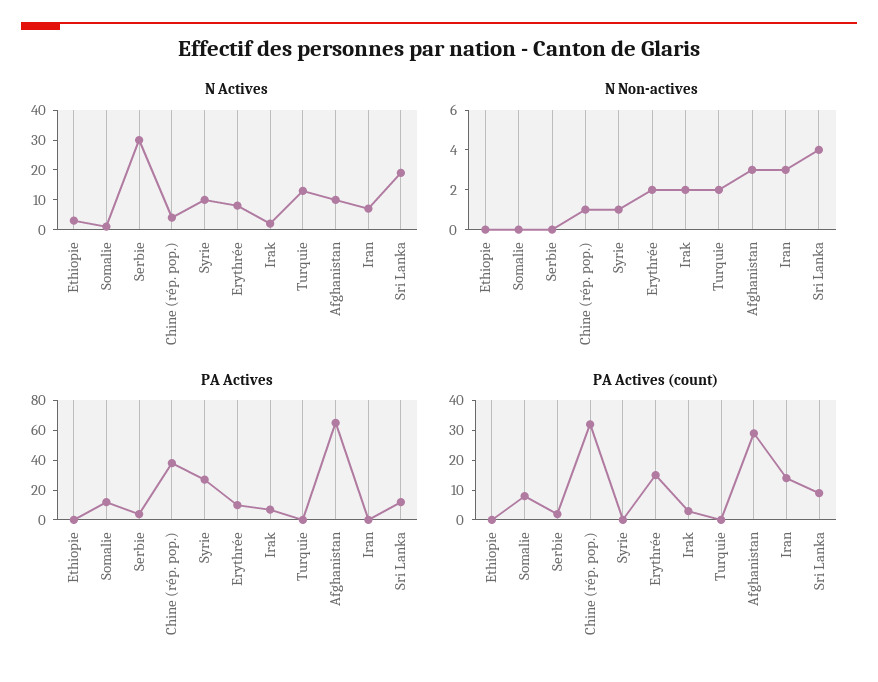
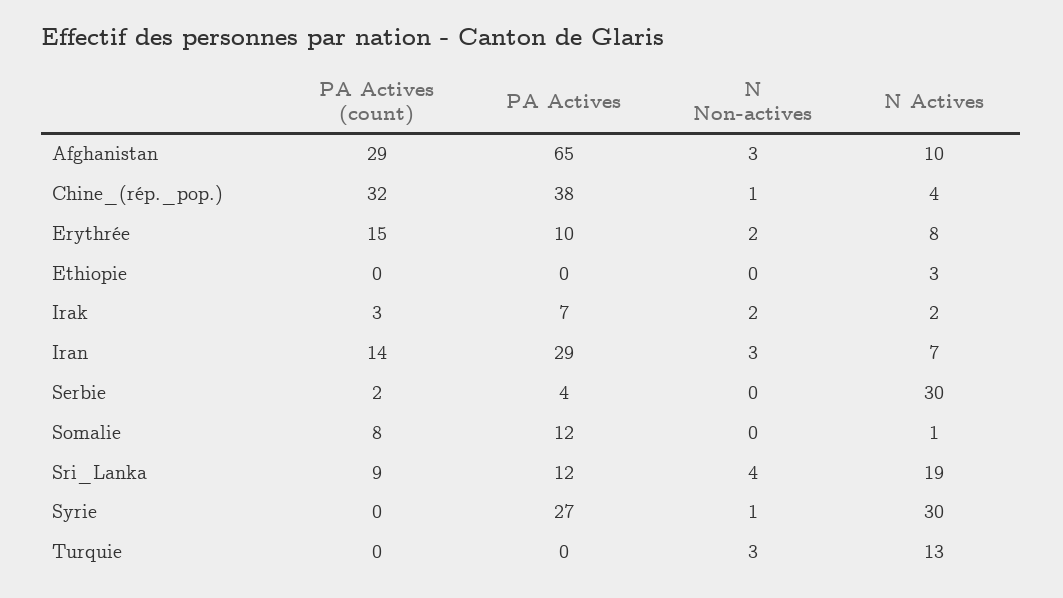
  {
    "N Actives": {
      "Ethiopie": 3,
      "Somalie": 1,
      "Serbie": 30,
      "Chine (rép. pop.)": 4,
-     "Syrie": 10,
+     "Syrie": 30,
      "Erythrée": 8,
      "Irak": 2,
      "Turquie": 13,
      "Afghanistan": 10,
      "Iran": 7,
      "Sri Lanka": 19
    },
    "N Non-actives": {
      "Ethiopie": 0,
      "Somalie": 0,
      "Serbie": 0,
      "Chine (rép. pop.)": 1,
      "Syrie": 1,
      "Erythrée": 2,
      "Irak": 2,
-     "Turquie": 2,
+     "Turquie": 3,
      "Afghanistan": 3,
      "Iran": 3,
      "Sri Lanka": 4
    },
    "PA Actives": {
      "Ethiopie": 0,
      "Somalie": 12,
      "Serbie": 4,
      "Chine (rép. pop.)": 38,
      "Syrie": 27,
      "Erythrée": 10,
      "Irak": 7,
      "Turquie": 0,
      "Afghanistan": 65,
-     "Iran": 0,
+     "Iran": 29,
      "Sri Lanka": 12
    },
    "PA Actives (count)": {
      "Ethiopie": 0,
      "Somalie": 8,
      "Serbie": 2,
      "Chine (rép. pop.)": 32,
      "Syrie": 0,
      "Erythrée": 15,
      "Irak": 3,
      "Turquie": 0,
      "Afghanistan": 29,
      "Iran": 14,
      "Sri Lanka": 9
    }
  }

